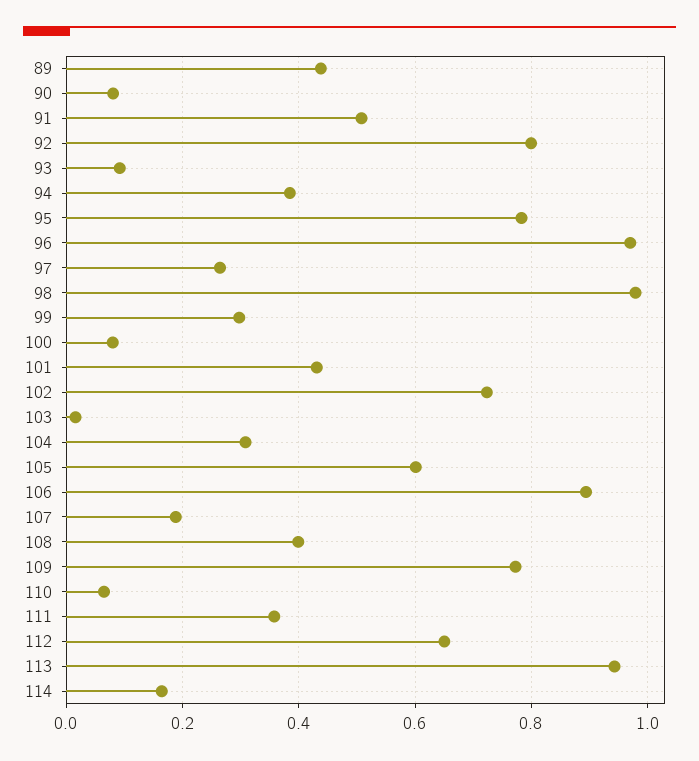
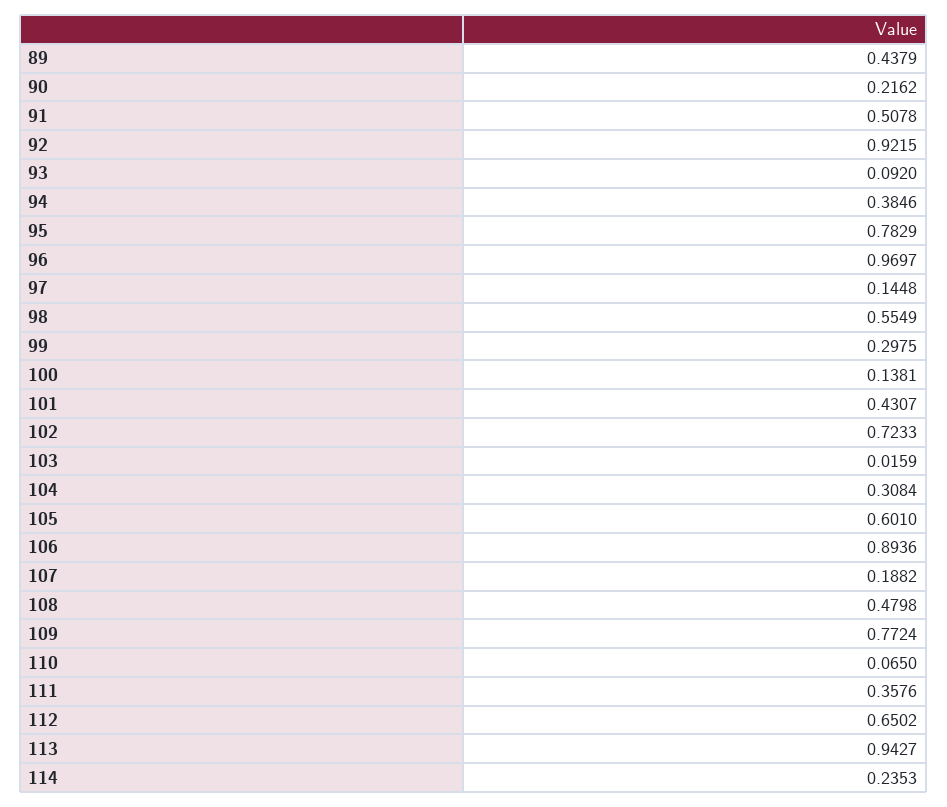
  {
    "89": 0.4379,
-   "90": 0.08,
+   "90": 0.2162,
    "91": 0.5078,
-   "92": 0.8,
+   "92": 0.9215,
    "93": 0.092,
    "94": 0.3846,
    "95": 0.7829,
    "96": 0.9697,
-   "97": 0.26,
+   "97": 0.1448,
-   "98": 0.98,
+   "98": 0.5549,
    "99": 0.2975,
-   "100": 0.08,
+   "100": 0.1381,
    "101": 0.4307,
    "102": 0.7233,
    "103": 0.0159,
    "104": 0.3084,
    "105": 0.601,
    "106": 0.8936,
    "107": 0.1882,
-   "108": 0.4,
+   "108": 0.4798,
    "109": 0.7724,
    "110": 0.065,
    "111": 0.3576,
    "112": 0.6502,
    "113": 0.9427,
-   "114": 0.16
+   "114": 0.2353
  }

